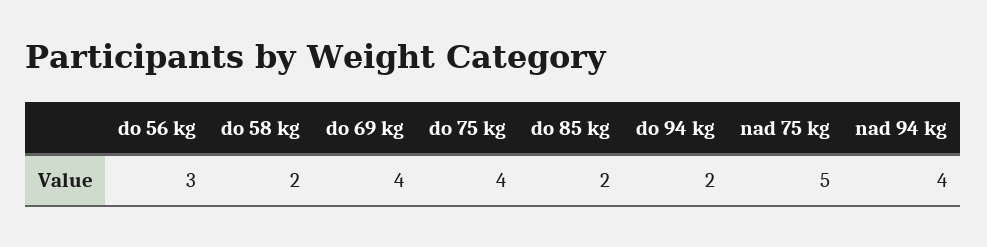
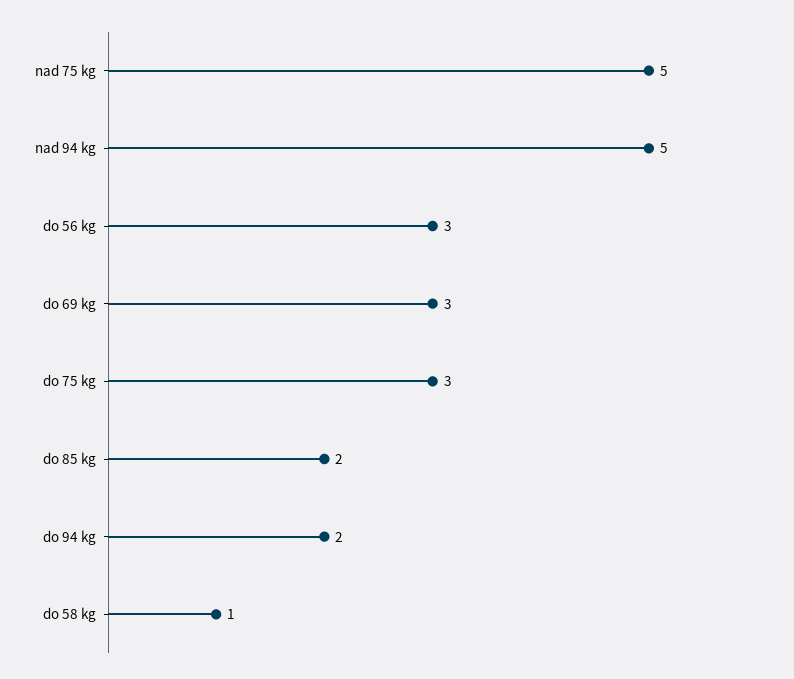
  {
    "do 56 kg": 3,
-   "do 58 kg": 2,
+   "do 58 kg": 1,
-   "do 69 kg": 4,
+   "do 69 kg": 3,
-   "do 75 kg": 4,
+   "do 75 kg": 3,
    "do 85 kg": 2,
    "do 94 kg": 2,
    "nad 75 kg": 5,
-   "nad 94 kg": 4
+   "nad 94 kg": 5
  }

